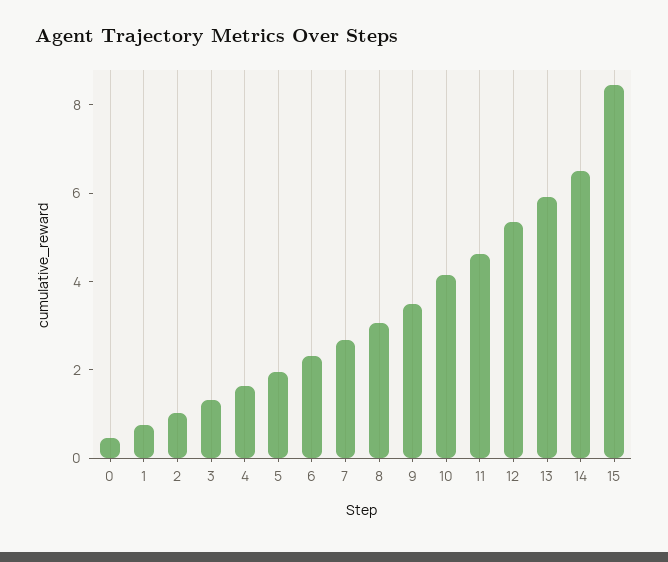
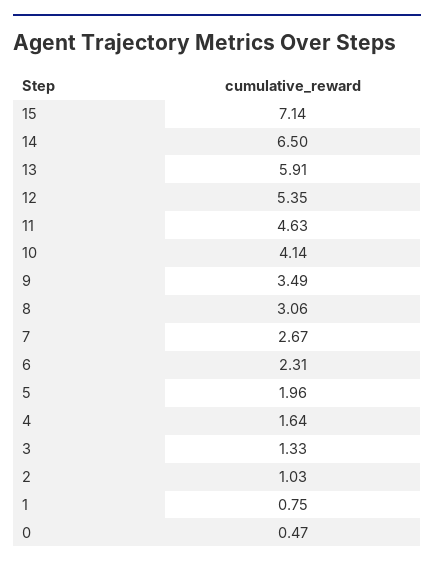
  {
    "0": 0.47,
    "1": 0.75,
    "2": 1.03,
    "3": 1.33,
    "4": 1.64,
    "5": 1.96,
    "6": 2.31,
    "7": 2.67,
    "8": 3.06,
    "9": 3.49,
    "10": 4.14,
    "11": 4.63,
    "12": 5.35,
    "13": 5.91,
    "14": 6.5,
-   "15": 8.5
+   "15": 7.14
  }

